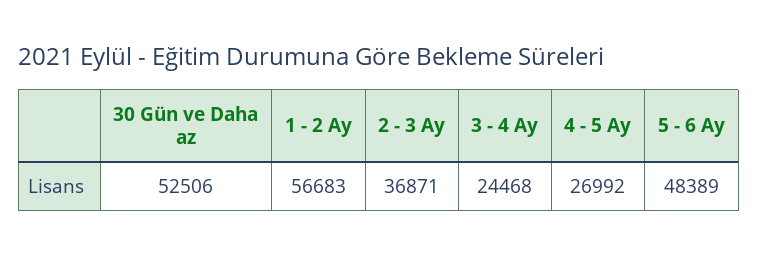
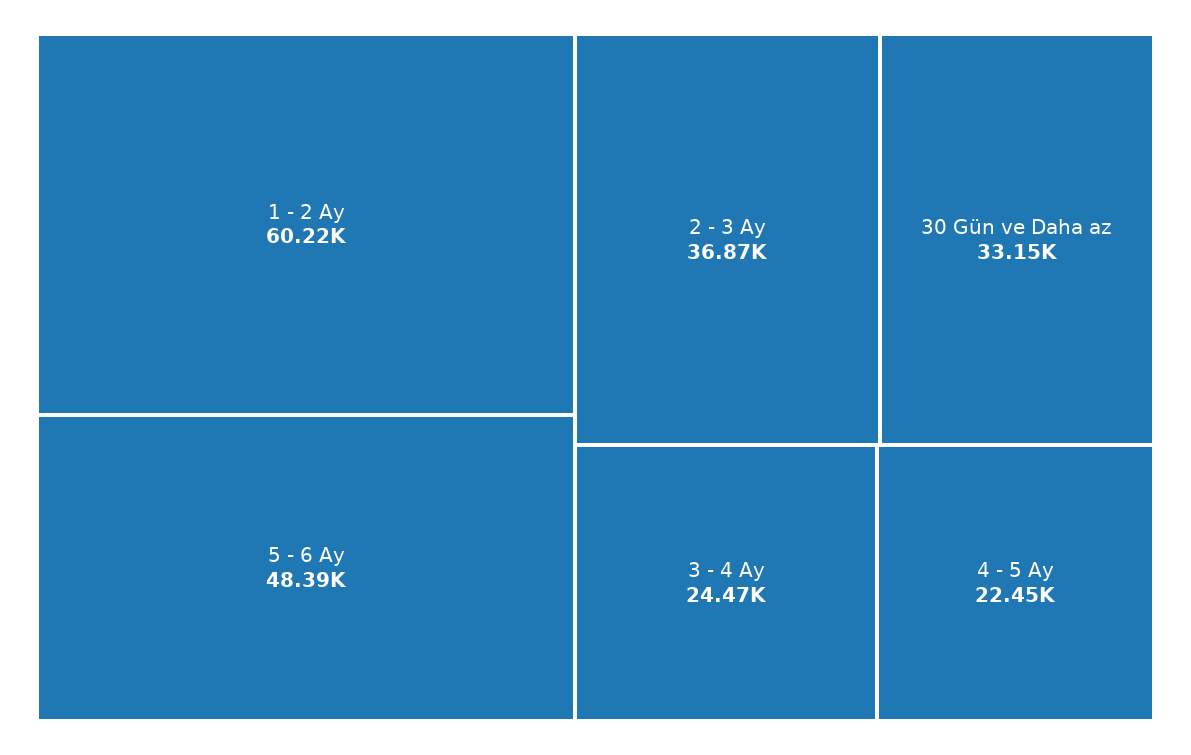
  {
-   "30 Gün ve Daha az": 52506,
+   "30 Gün ve Daha az": 33150,
-   "1 - 2 Ay": 56683,
+   "1 - 2 Ay": 60220,
    "2 - 3 Ay": 36871,
    "3 - 4 Ay": 24468,
-   "4 - 5 Ay": 26992,
+   "4 - 5 Ay": 22450,
    "5 - 6 Ay": 48389
  }

